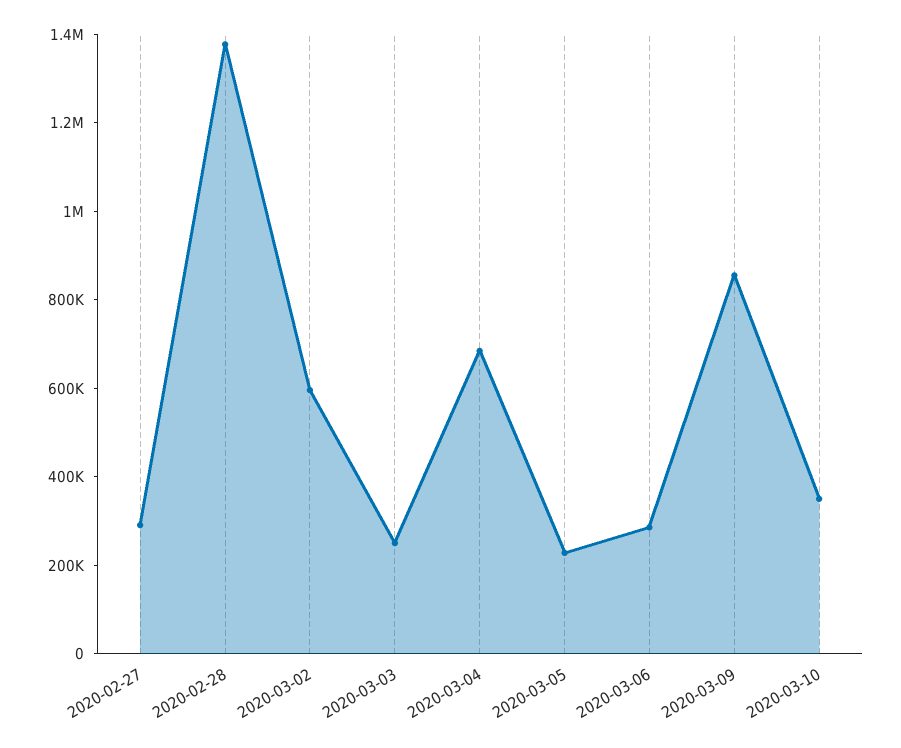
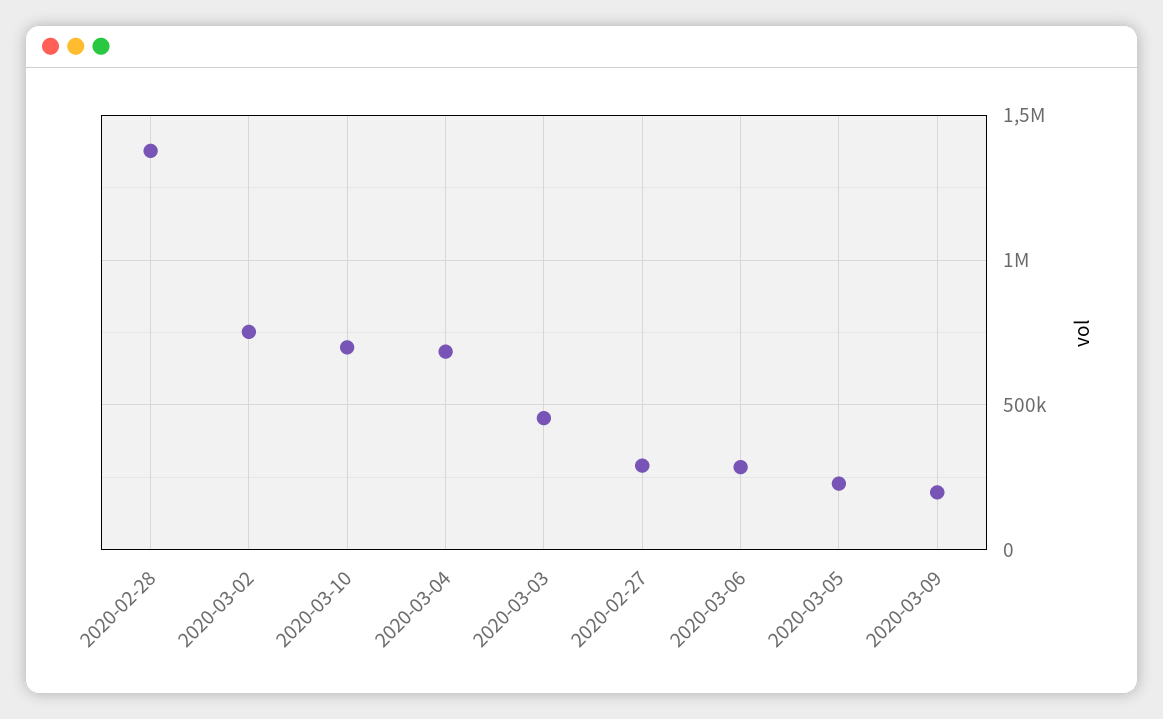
  {
    "2020-02-27": 300000,
    "2020-02-28": 1400000,
-   "2020-03-02": 600000,
+   "2020-03-02": 750000,
-   "2020-03-03": 250000,
+   "2020-03-03": 450000,
    "2020-03-04": 700000,
    "2020-03-05": 250000,
    "2020-03-06": 300000,
-   "2020-03-09": 850000,
+   "2020-03-09": 200000,
-   "2020-03-10": 350000
+   "2020-03-10": 700000
  }

